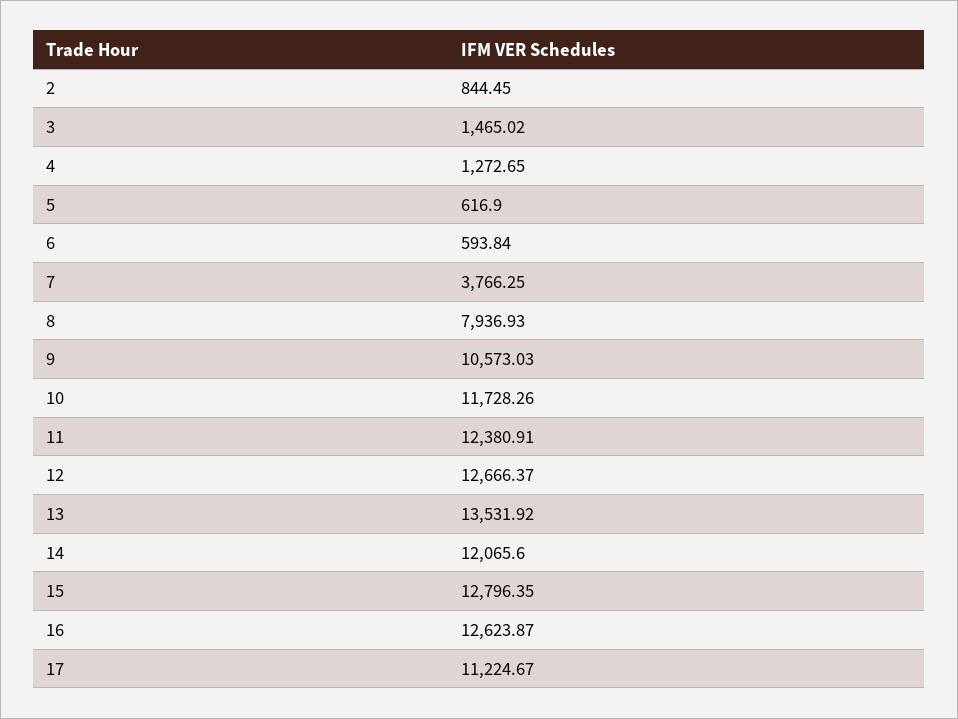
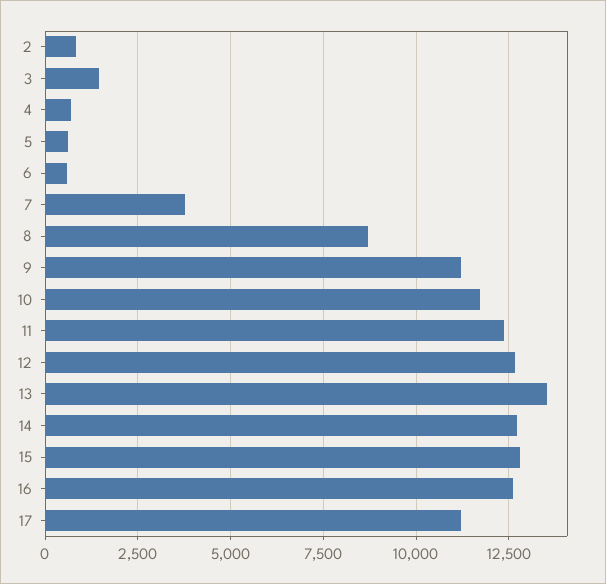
  {
    "2": 844.45,
    "3": 1465.02,
-   "4": 1272.65,
+   "4": 750,
    "5": 616.9,
    "6": 593.84,
    "7": 3766.25,
-   "8": 7936.93,
+   "8": 8750,
-   "9": 10573.03,
+   "9": 11250,
    "10": 11728.26,
    "11": 12380.91,
    "12": 12666.37,
    "13": 13531.92,
-   "14": 12065.6,
+   "14": 12750,
    "15": 12796.35,
    "16": 12623.87,
    "17": 11224.67
  }

